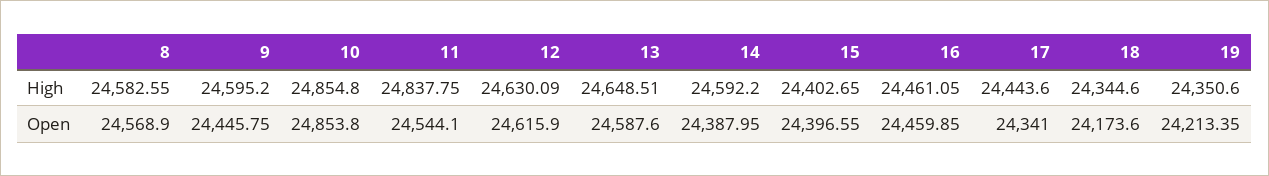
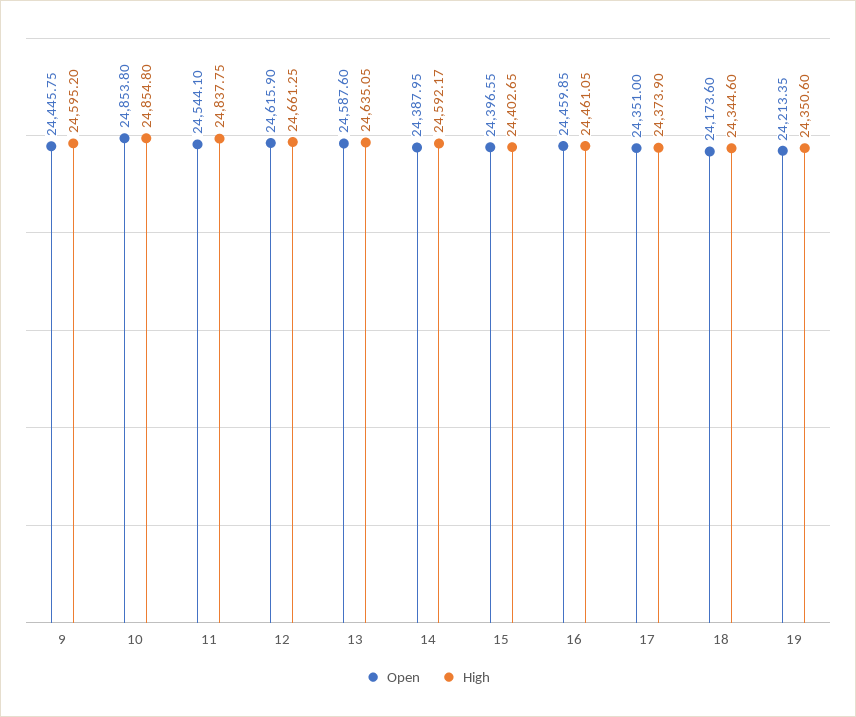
  {
    "High": {
-     "8": 24582.55,
      "9": 24595.2,
      "10": 24854.8,
      "11": 24837.75,
-     "12": 24630.09,
+     "12": 24661.25,
-     "13": 24648.51,
+     "13": 24635.05,
-     "14": 24592.2,
+     "14": 24592.17,
      "15": 24402.65,
      "16": 24461.05,
-     "17": 24443.6,
+     "17": 24373.9,
      "18": 24344.6,
      "19": 24350.6
    },
    "Open": {
-     "8": 24568.9,
      "9": 24445.75,
      "10": 24853.8,
      "11": 24544.1,
      "12": 24615.9,
      "13": 24587.6,
      "14": 24387.95,
      "15": 24396.55,
      "16": 24459.85,
-     "17": 24341,
+     "17": 24351,
      "18": 24173.6,
      "19": 24213.35
    }
  }

